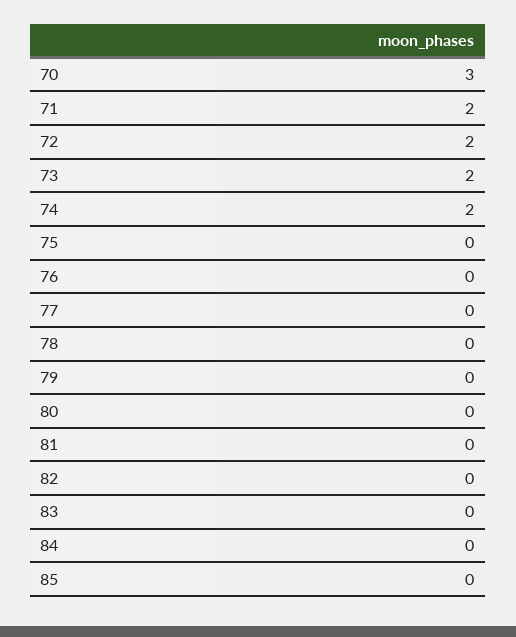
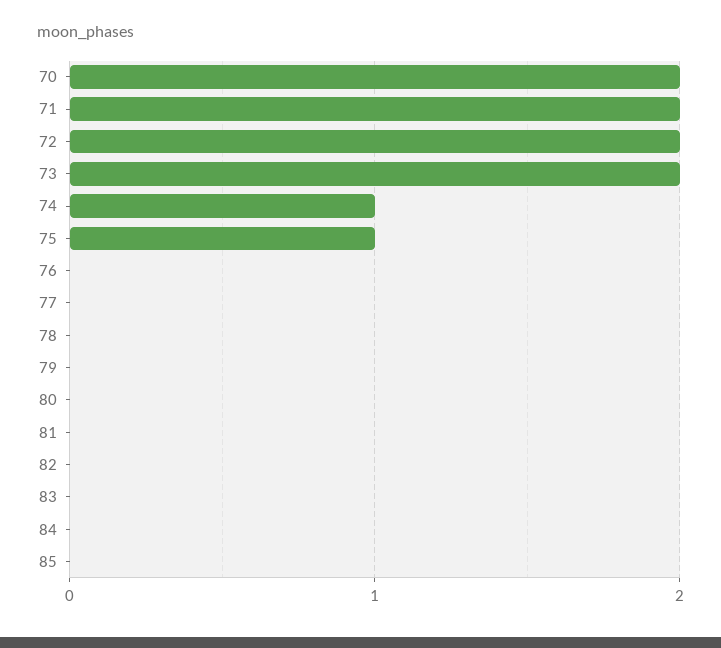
  {
-   "70": 3,
+   "70": 2,
    "71": 2,
    "72": 2,
    "73": 2,
-   "74": 2,
+   "74": 1,
-   "75": 0,
+   "75": 1,
    "76": 0,
    "77": 0,
    "78": 0,
    "79": 0,
    "80": 0,
    "81": 0,
    "82": 0,
    "83": 0,
    "84": 0,
    "85": 0
  }

